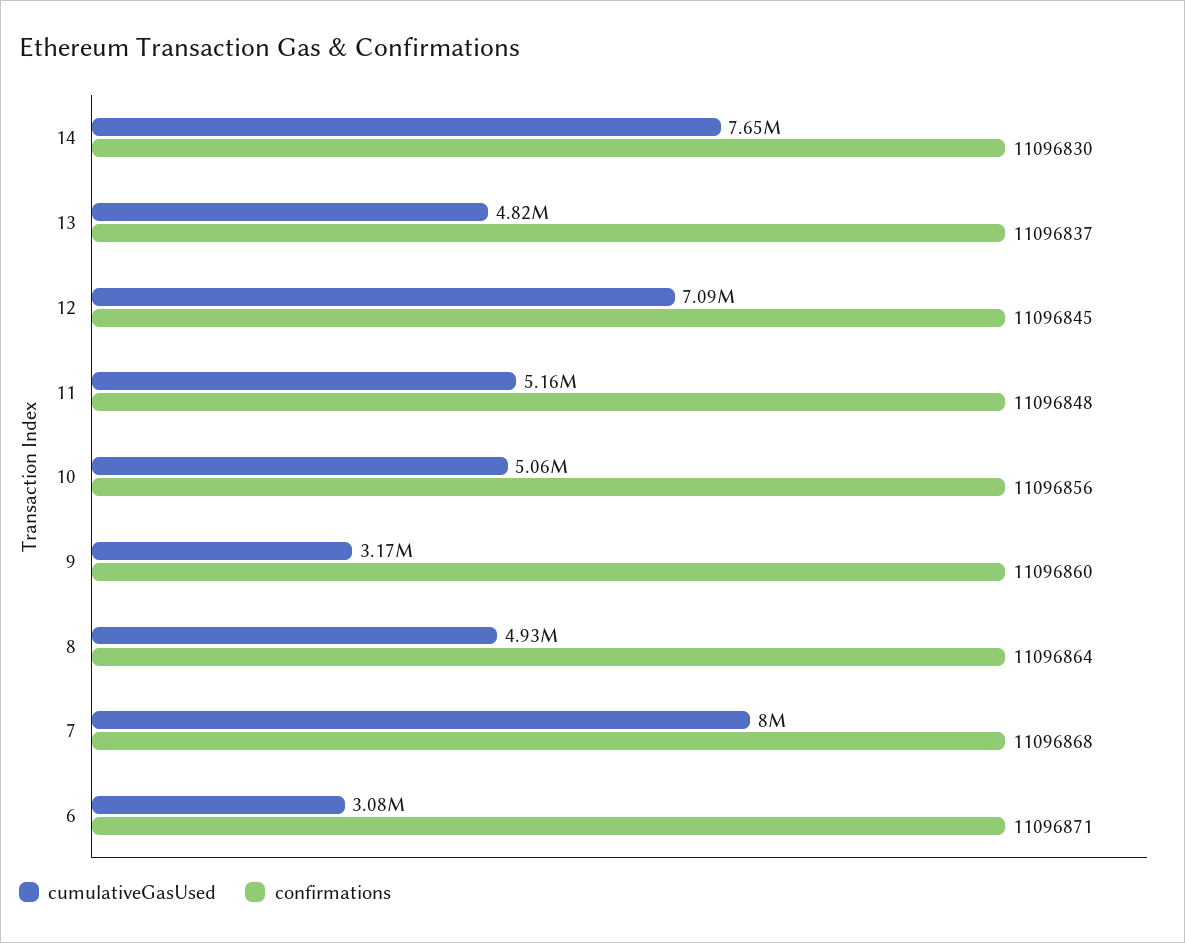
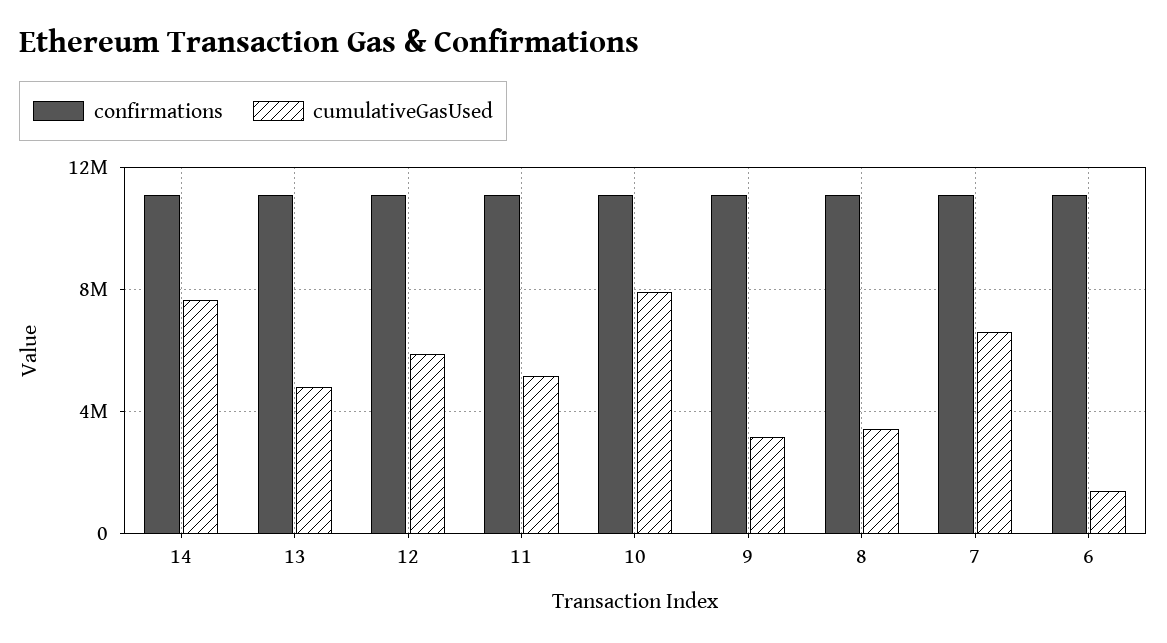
  {
    "cumulativeGasUsed": {
      "14": 7650000,
      "13": 4820000,
-     "12": 7090000,
+     "12": 6000000,
      "11": 5160000,
-     "10": 5060000,
+     "10": 8000000,
      "9": 3170000,
-     "8": 4930000,
+     "8": 3500000,
-     "7": 8000000,
+     "7": 6500000,
-     "6": 3080000
+     "6": 1500000
    },
    "confirmations": {
      "14": 11096830,
      "13": 11096837,
      "12": 11096845,
      "11": 11096848,
      "10": 11096856,
      "9": 11096860,
      "8": 11096864,
      "7": 11096868,
      "6": 11096871
    }
  }

